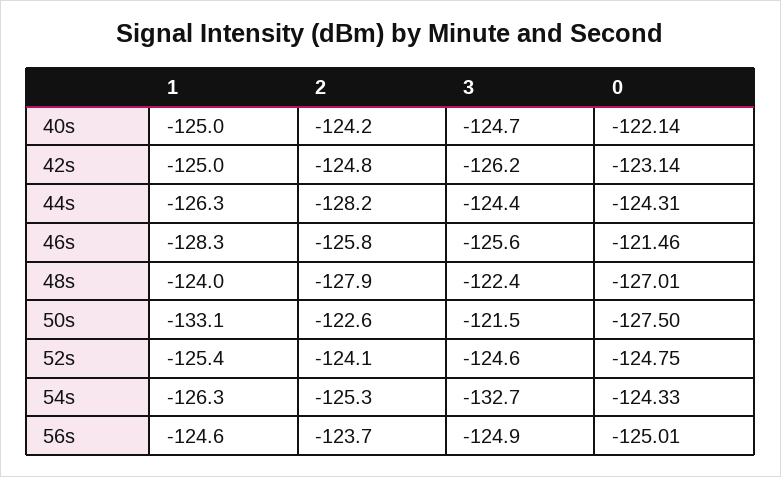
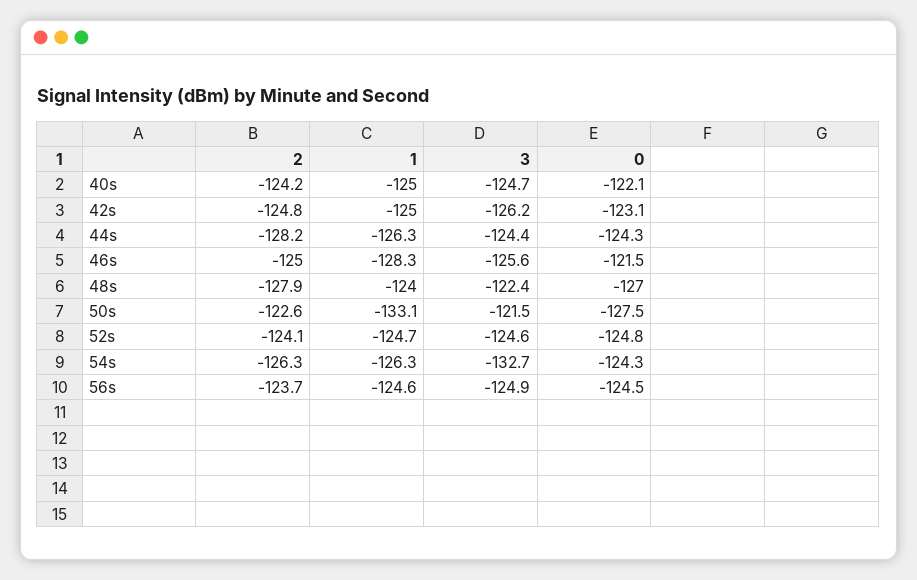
  {
    "1": {
      "40s": -125,
      "42s": -125,
      "44s": -126.3,
      "46s": -128.3,
      "48s": -124,
      "50s": -133.1,
-     "52s": -125.4,
+     "52s": -124.7,
      "54s": -126.3,
      "56s": -124.6
    },
    "2": {
      "40s": -124.2,
      "42s": -124.8,
      "44s": -128.2,
-     "46s": -125.8,
+     "46s": -125,
      "48s": -127.9,
      "50s": -122.6,
      "52s": -124.1,
-     "54s": -125.3,
+     "54s": -126.3,
      "56s": -123.7
    },
    "3": {
      "40s": -124.7,
      "42s": -126.2,
      "44s": -124.4,
      "46s": -125.6,
      "48s": -122.4,
      "50s": -121.5,
      "52s": -124.6,
      "54s": -132.7,
      "56s": -124.9
    },
    "0": {
      "40s": -122.14,
      "42s": -123.14,
      "44s": -124.31,
      "46s": -121.46,
      "48s": -127.01,
      "50s": -127.5,
      "52s": -124.75,
      "54s": -124.33,
-     "56s": -125.01
+     "56s": -124.5
    }
  }

